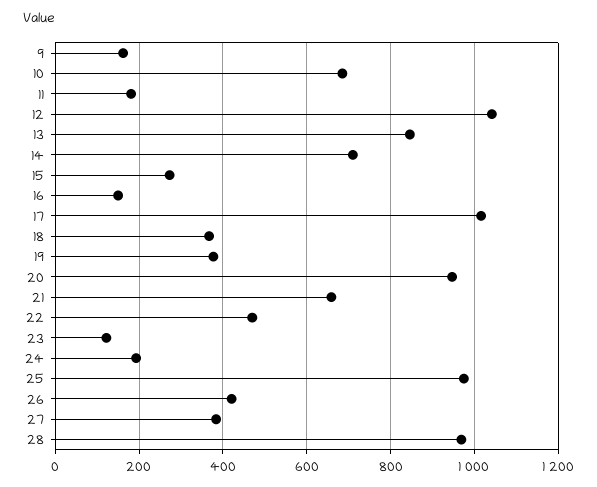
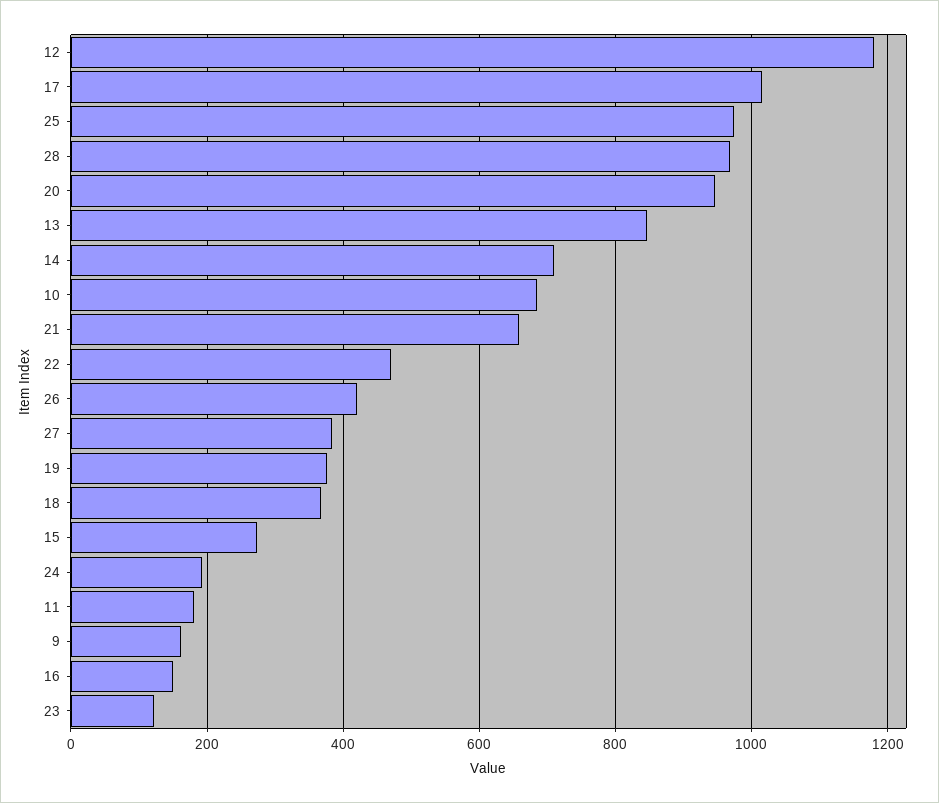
  {
    "9": 160,
    "10": 680,
    "11": 180,
-   "12": 1040,
+   "12": 1180,
    "13": 840,
    "14": 720,
    "15": 280,
    "16": 160,
    "17": 1020,
    "18": 360,
    "19": 380,
    "20": 940,
    "21": 660,
    "22": 480,
    "23": 120,
    "24": 200,
    "25": 980,
    "26": 420,
    "27": 380,
    "28": 960
  }

